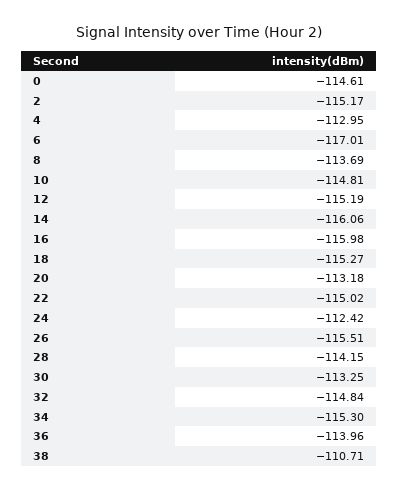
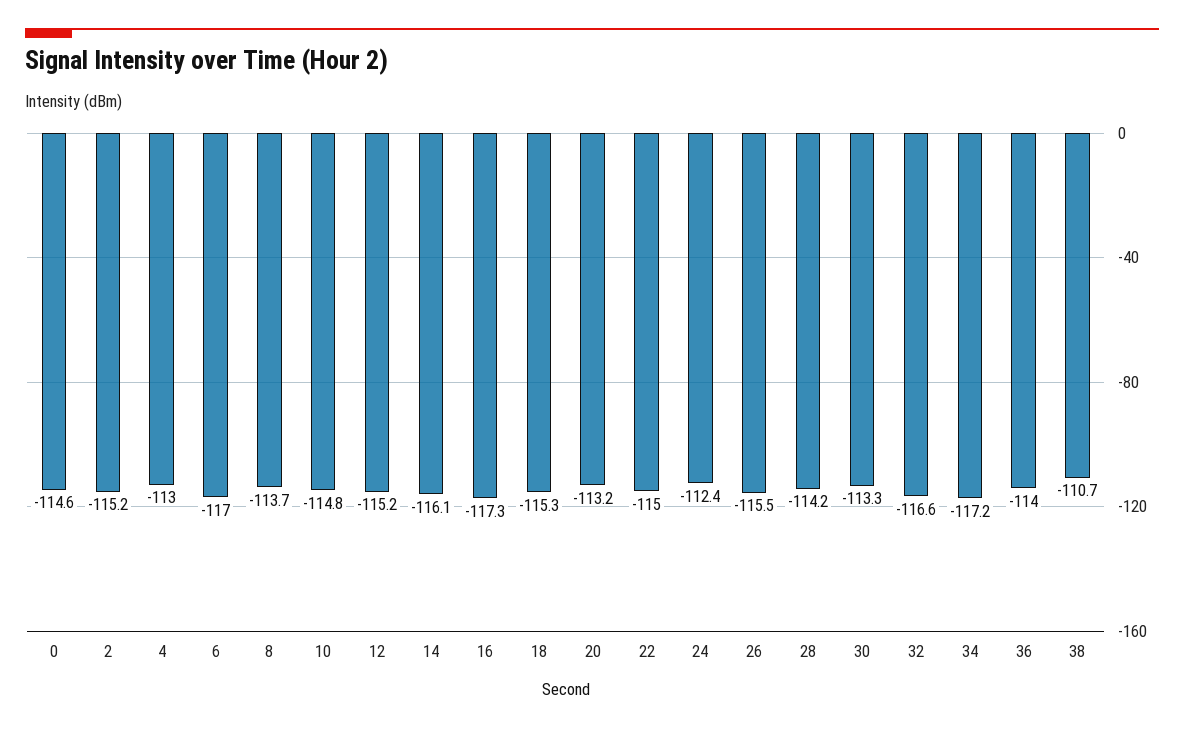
  {
    "0": -114.61,
    "2": -115.17,
    "4": -112.95,
    "6": -117.01,
    "8": -113.69,
    "10": -114.81,
    "12": -115.19,
    "14": -116.06,
-   "16": -115.98,
+   "16": -117.3,
    "18": -115.27,
    "20": -113.18,
    "22": -115.02,
    "24": -112.42,
    "26": -115.51,
    "28": -114.15,
    "30": -113.25,
-   "32": -114.84,
+   "32": -116.6,
-   "34": -115.3,
+   "34": -117.2,
    "36": -113.96,
    "38": -110.71
  }

